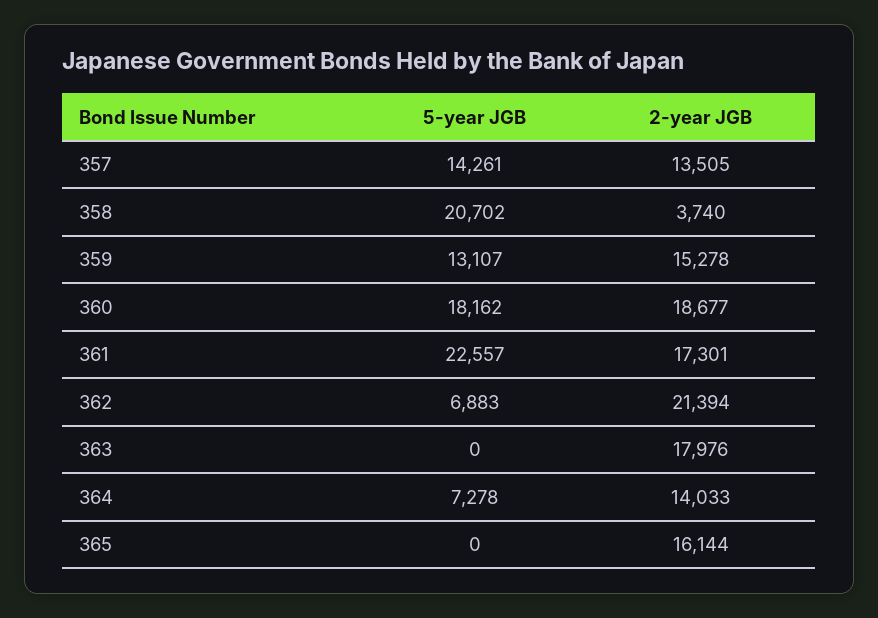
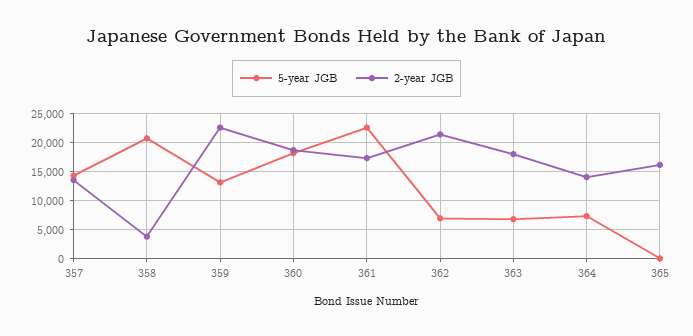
  {
    "5-year JGB": {
      "357": 14261,
      "358": 20702,
      "359": 13107,
      "360": 18162,
      "361": 22557,
      "362": 6883,
-     "363": 0,
+     "363": 7500,
      "364": 7278,
      "365": 0
    },
    "2-year JGB": {
      "357": 13505,
      "358": 3740,
-     "359": 15278,
+     "359": 22500,
      "360": 18677,
      "361": 17301,
      "362": 21394,
      "363": 17976,
      "364": 14033,
      "365": 16144
    }
  }

